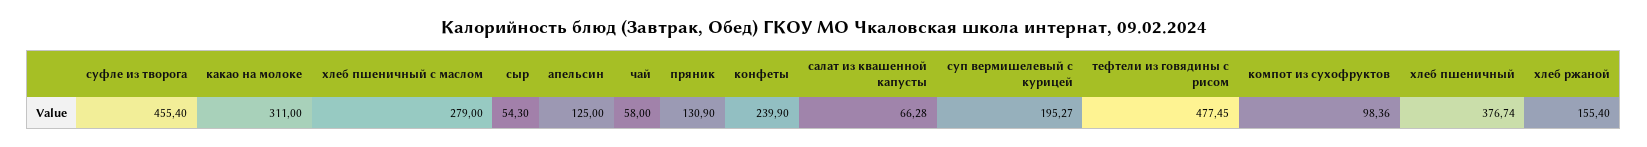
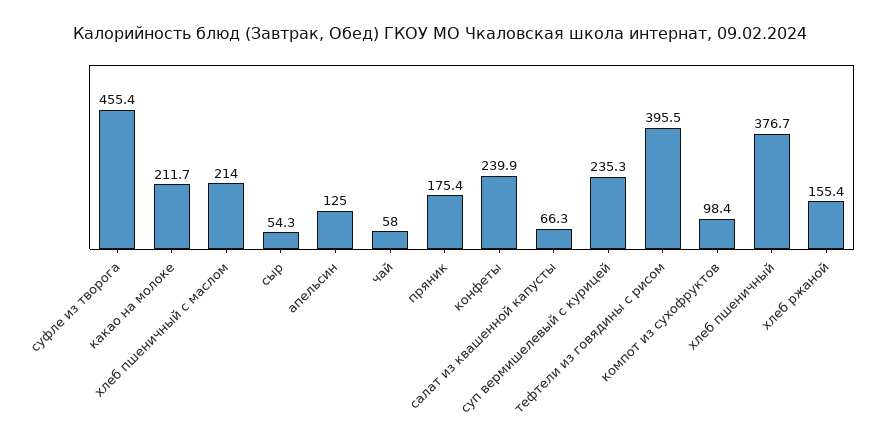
  {
    "суфле из творога": 455.4,
-   "какао на молоке": 311,
+   "какао на молоке": 211.7,
-   "хлеб пшеничный с маслом": 279,
+   "хлеб пшеничный с маслом": 214,
    "сыр": 54.3,
    "апельсин": 125,
    "чай": 58,
-   "пряник": 130.9,
+   "пряник": 175.4,
    "конфеты": 239.9,
    "салат из квашенной капусты": 66.28,
-   "суп вермишелевый с курицей": 195.27,
+   "суп вермишелевый с курицей": 235.3,
-   "тефтели из говядины с рисом": 477.45,
+   "тефтели из говядины с рисом": 395.5,
    "компот из сухофруктов": 98.36,
    "хлеб пшеничный": 376.74,
    "хлеб ржаной": 155.4
  }

